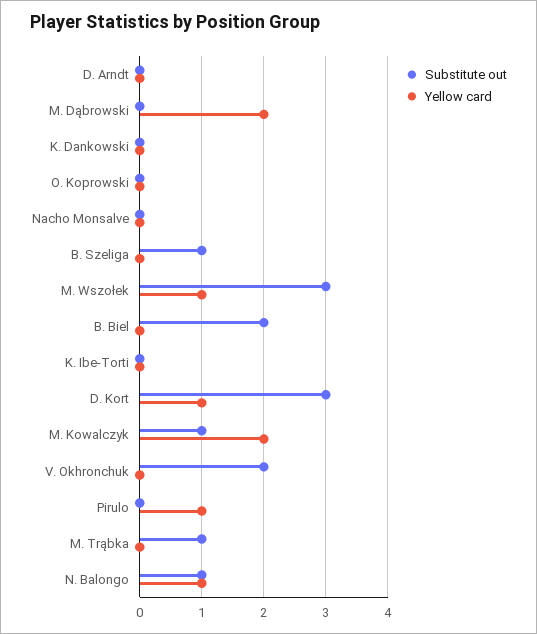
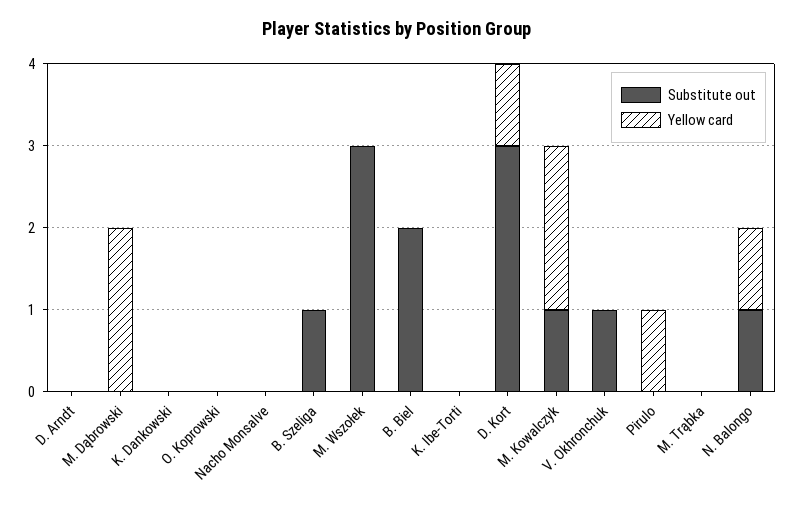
  {
    "Substitute out": {
      "D. Arndt": 0,
      "M. Dąbrowski": 0,
      "K. Dankowski": 0,
      "O. Koprowski": 0,
      "Nacho Monsalve": 0,
      "B. Szeliga": 1,
      "M. Wszołek": 3,
      "B. Biel": 2,
      "K. Ibe-Torti": 0,
      "D. Kort": 3,
      "M. Kowalczyk": 1,
-     "V. Okhronchuk": 2,
+     "V. Okhronchuk": 1,
      "Pirulo": 0,
-     "M. Trąbka": 1,
+     "M. Trąbka": 0,
      "N. Balongo": 1
    },
    "Yellow card": {
      "D. Arndt": 0,
      "M. Dąbrowski": 2,
      "K. Dankowski": 0,
      "O. Koprowski": 0,
      "Nacho Monsalve": 0,
      "B. Szeliga": 0,
-     "M. Wszołek": 1,
+     "M. Wszołek": 0,
      "B. Biel": 0,
      "K. Ibe-Torti": 0,
      "D. Kort": 1,
      "M. Kowalczyk": 2,
      "V. Okhronchuk": 0,
      "Pirulo": 1,
      "M. Trąbka": 0,
      "N. Balongo": 1
    }
  }

